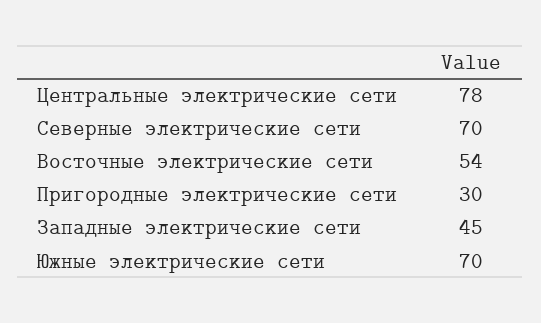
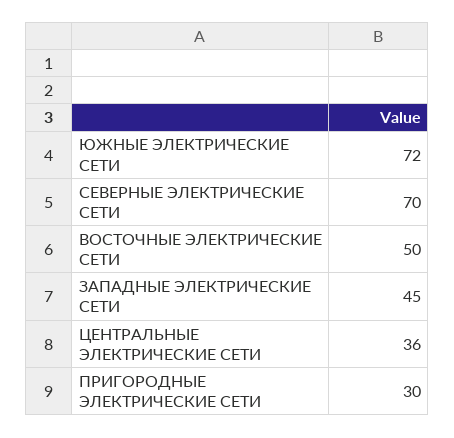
  {
-   "Центральные электрические сети": 78,
+   "Центральные электрические сети": 36,
    "Северные электрические сети": 70,
-   "Восточные электрические сети": 54,
+   "Восточные электрические сети": 50,
    "Пригородные электрические сети": 30,
    "Западные электрические сети": 45,
-   "Южные электрические сети": 70
+   "Южные электрические сети": 72
  }

